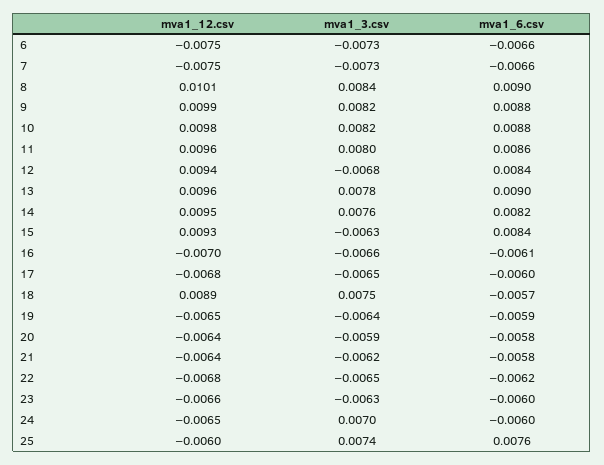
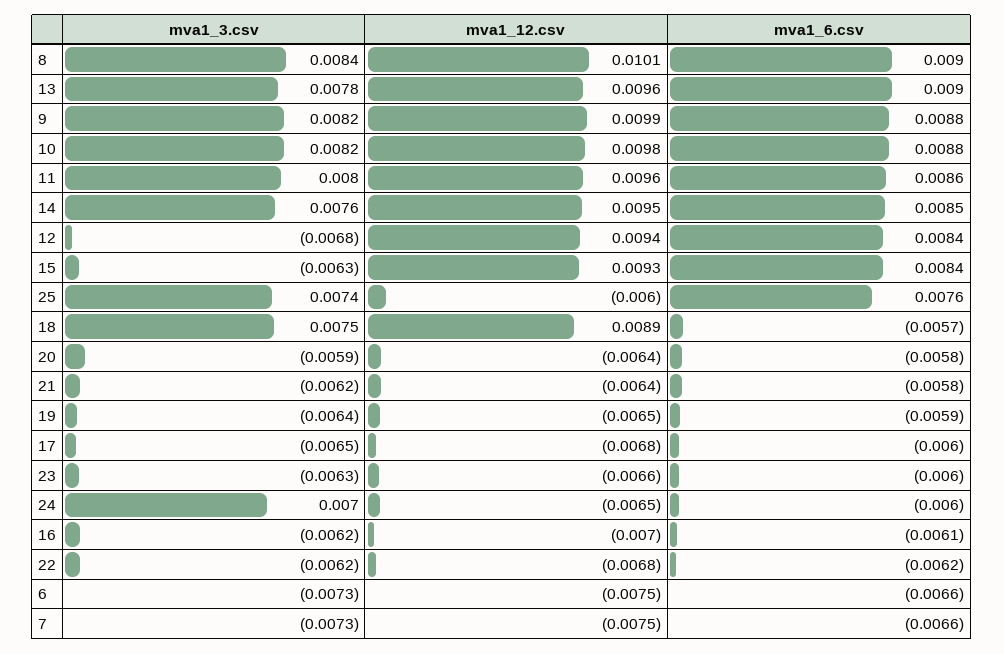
  {
    "mva1_12.csv": {
      "6": -0.0075,
      "7": -0.0075,
      "8": 0.0101,
      "9": 0.0099,
      "10": 0.0098,
      "11": 0.0096,
      "12": 0.0094,
      "13": 0.0096,
      "14": 0.0095,
      "15": 0.0093,
      "16": -0.007,
      "17": -0.0068,
      "18": 0.0089,
      "19": -0.0065,
      "20": -0.0064,
      "21": -0.0064,
      "22": -0.0068,
      "23": -0.0066,
      "24": -0.0065,
      "25": -0.006
    },
    "mva1_3.csv": {
      "6": -0.0073,
      "7": -0.0073,
      "8": 0.0084,
      "9": 0.0082,
      "10": 0.0082,
      "11": 0.008,
      "12": -0.0068,
      "13": 0.0078,
      "14": 0.0076,
      "15": -0.0063,
-     "16": -0.0066,
+     "16": -0.0062,
      "17": -0.0065,
      "18": 0.0075,
      "19": -0.0064,
      "20": -0.0059,
      "21": -0.0062,
-     "22": -0.0065,
+     "22": -0.0062,
      "23": -0.0063,
      "24": 0.007,
      "25": 0.0074
    },
    "mva1_6.csv": {
      "6": -0.0066,
      "7": -0.0066,
      "8": 0.009,
      "9": 0.0088,
      "10": 0.0088,
      "11": 0.0086,
      "12": 0.0084,
      "13": 0.009,
-     "14": 0.0082,
+     "14": 0.0085,
      "15": 0.0084,
      "16": -0.0061,
      "17": -0.006,
      "18": -0.0057,
      "19": -0.0059,
      "20": -0.0058,
      "21": -0.0058,
      "22": -0.0062,
      "23": -0.006,
      "24": -0.006,
      "25": 0.0076
    }
  }

